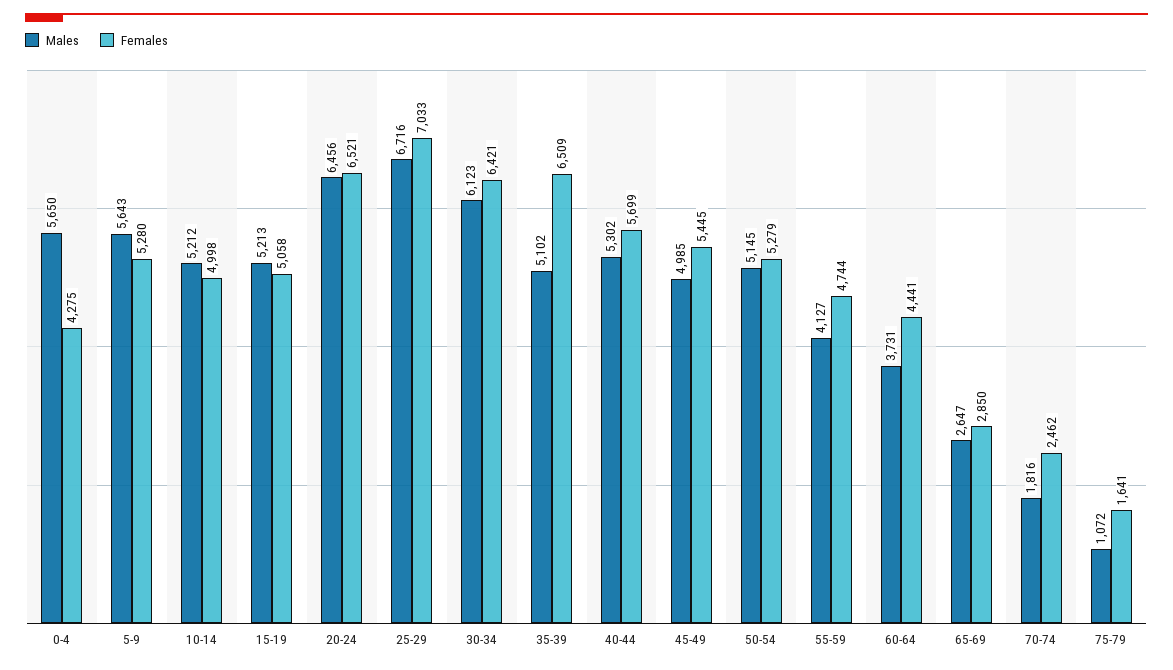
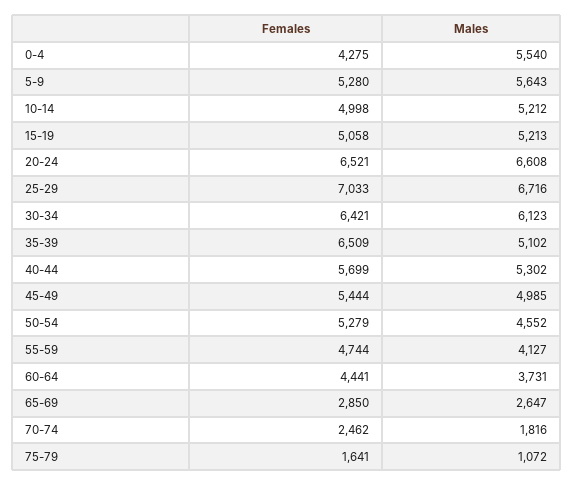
  {
    "Males": {
-     "0-4": 5650,
+     "0-4": 5540,
      "5-9": 5643,
      "10-14": 5212,
      "15-19": 5213,
-     "20-24": 6456,
+     "20-24": 6608,
      "25-29": 6716,
      "30-34": 6123,
      "35-39": 5102,
      "40-44": 5302,
      "45-49": 4985,
-     "50-54": 5145,
+     "50-54": 4552,
      "55-59": 4127,
      "60-64": 3731,
      "65-69": 2647,
      "70-74": 1816,
      "75-79": 1072
    },
    "Females": {
      "0-4": 4275,
      "5-9": 5280,
      "10-14": 4998,
      "15-19": 5058,
      "20-24": 6521,
      "25-29": 7033,
      "30-34": 6421,
      "35-39": 6509,
      "40-44": 5699,
-     "45-49": 5445,
+     "45-49": 5444,
      "50-54": 5279,
      "55-59": 4744,
      "60-64": 4441,
      "65-69": 2850,
      "70-74": 2462,
      "75-79": 1641
    }
  }

